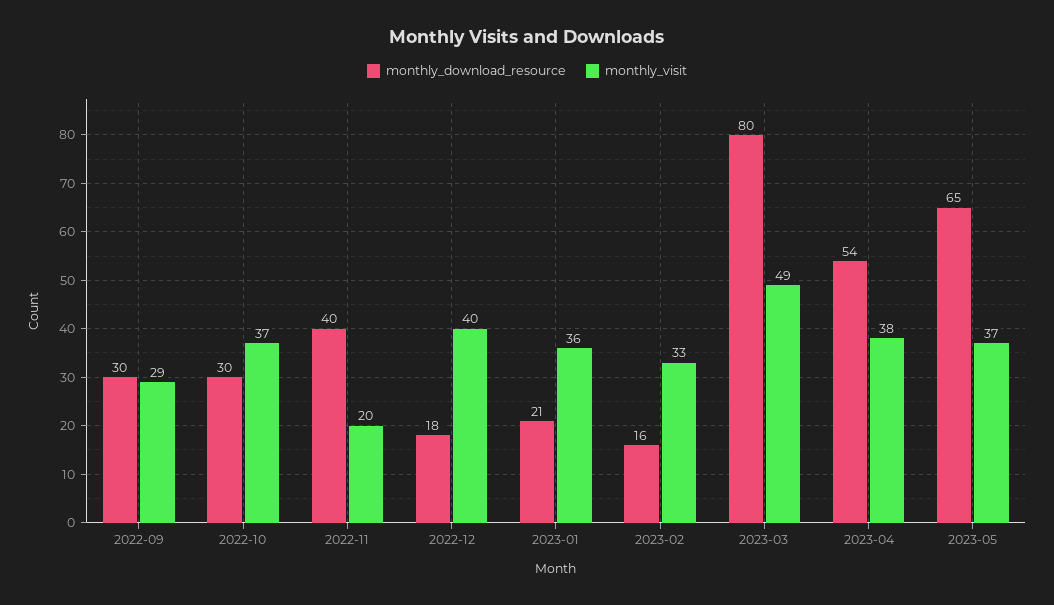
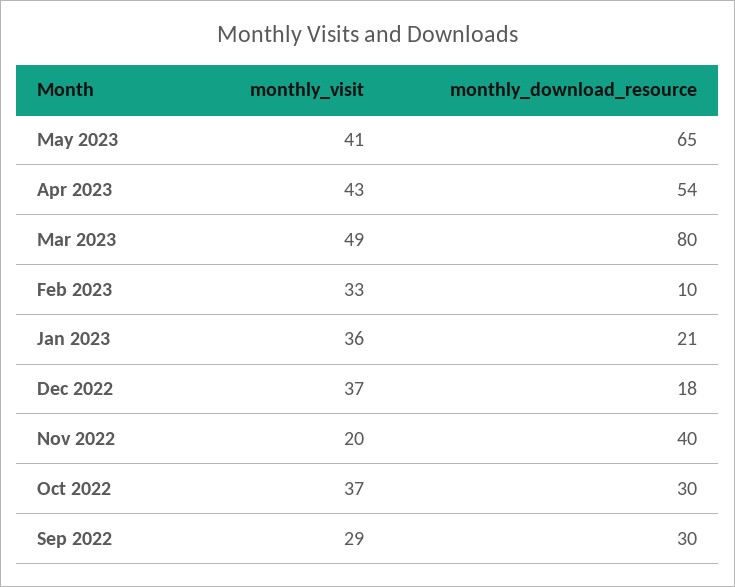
  {
    "monthly_download_resource": {
      "2022-09": 30,
      "2022-10": 30,
      "2022-11": 40,
      "2022-12": 18,
      "2023-01": 21,
-     "2023-02": 16,
+     "2023-02": 10,
      "2023-03": 80,
      "2023-04": 54,
      "2023-05": 65
    },
    "monthly_visit": {
      "2022-09": 29,
      "2022-10": 37,
      "2022-11": 20,
-     "2022-12": 40,
+     "2022-12": 37,
      "2023-01": 36,
      "2023-02": 33,
      "2023-03": 49,
-     "2023-04": 38,
+     "2023-04": 43,
-     "2023-05": 37
+     "2023-05": 41
    }
  }

